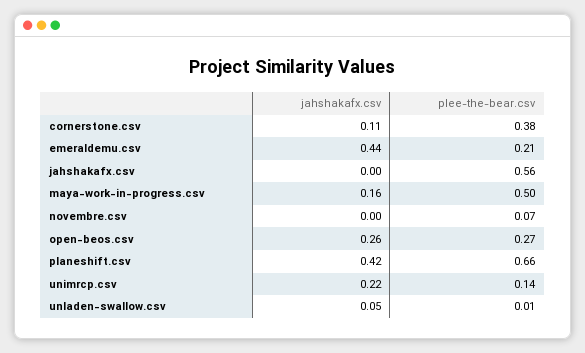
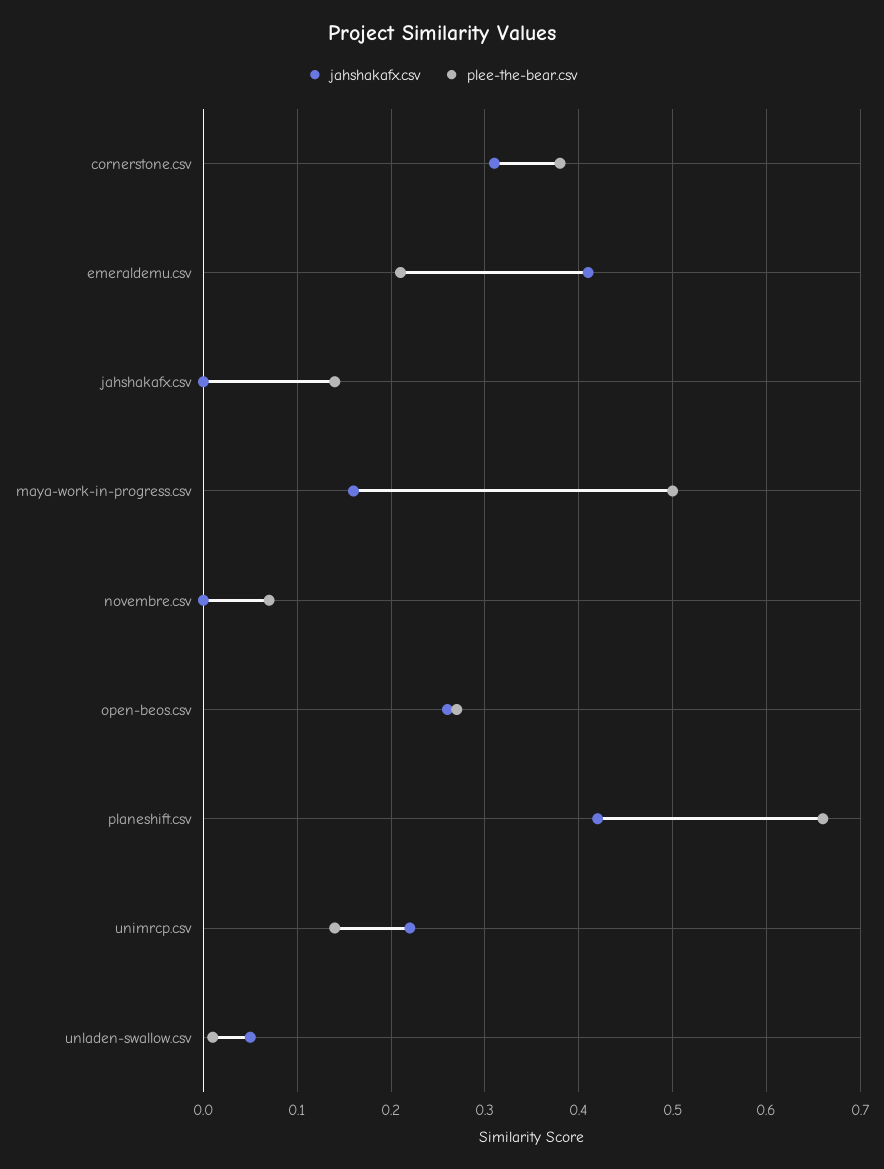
  {
    "jahshakafx.csv": {
-     "cornerstone.csv": 0.11,
+     "cornerstone.csv": 0.31,
-     "emeraldemu.csv": 0.44,
+     "emeraldemu.csv": 0.41,
      "jahshakafx.csv": 0,
      "maya-work-in-progress.csv": 0.16,
      "novembre.csv": 0,
      "open-beos.csv": 0.26,
      "planeshift.csv": 0.42,
      "unimrcp.csv": 0.22,
      "unladen-swallow.csv": 0.05
    },
    "plee-the-bear.csv": {
      "cornerstone.csv": 0.38,
      "emeraldemu.csv": 0.21,
-     "jahshakafx.csv": 0.56,
+     "jahshakafx.csv": 0.14,
      "maya-work-in-progress.csv": 0.5,
      "novembre.csv": 0.07,
      "open-beos.csv": 0.27,
      "planeshift.csv": 0.66,
      "unimrcp.csv": 0.14,
      "unladen-swallow.csv": 0.01
    }
  }

